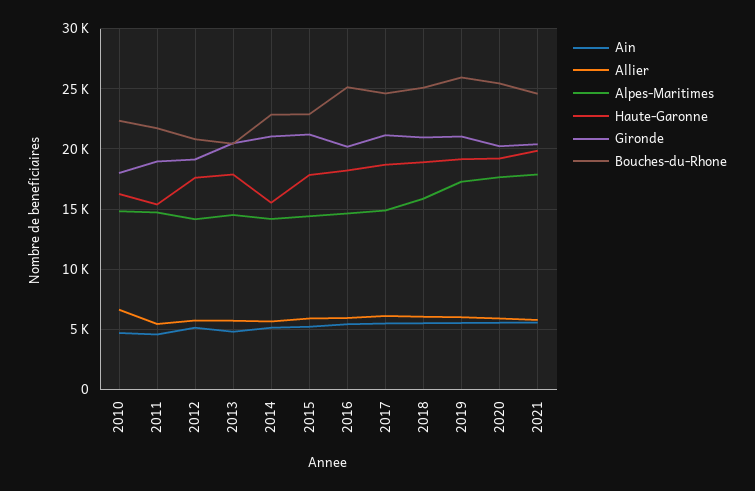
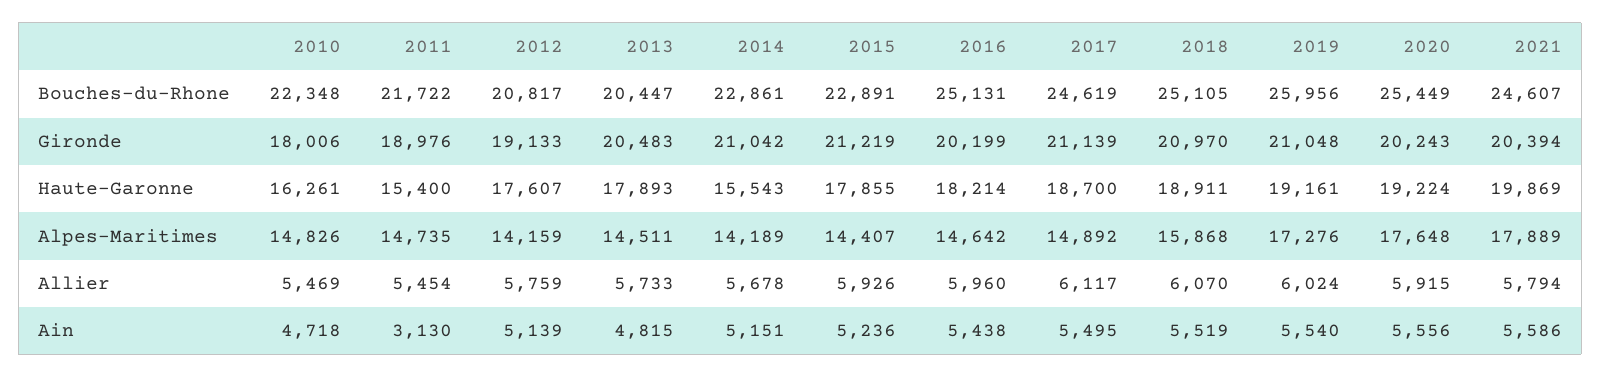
  {
    "Ain": {
      "2010": 4718,
-     "2011": 4500,
+     "2011": 3130,
      "2012": 5139,
      "2013": 4815,
      "2014": 5151,
      "2015": 5236,
      "2016": 5438,
      "2017": 5495,
      "2018": 5519,
      "2019": 5540,
      "2020": 5556,
      "2021": 5586
    },
    "Allier": {
-     "2010": 6500,
+     "2010": 5469,
      "2011": 5454,
      "2012": 5759,
      "2013": 5733,
      "2014": 5678,
      "2015": 5926,
      "2016": 5960,
      "2017": 6117,
      "2018": 6070,
      "2019": 6024,
      "2020": 5915,
      "2021": 5794
    },
    "Alpes-Maritimes": {
      "2010": 14826,
      "2011": 14735,
      "2012": 14159,
      "2013": 14511,
      "2014": 14189,
      "2015": 14407,
      "2016": 14642,
      "2017": 14892,
      "2018": 15868,
      "2019": 17276,
      "2020": 17648,
      "2021": 17889
    },
    "Haute-Garonne": {
      "2010": 16261,
      "2011": 15400,
      "2012": 17607,
      "2013": 17893,
      "2014": 15543,
      "2015": 17855,
      "2016": 18214,
      "2017": 18700,
      "2018": 18911,
      "2019": 19161,
      "2020": 19224,
      "2021": 19869
    },
    "Gironde": {
      "2010": 18006,
      "2011": 18976,
      "2012": 19133,
      "2013": 20483,
      "2014": 21042,
      "2015": 21219,
      "2016": 20199,
      "2017": 21139,
      "2018": 20970,
      "2019": 21048,
      "2020": 20243,
      "2021": 20394
    },
    "Bouches-du-Rhone": {
      "2010": 22348,
      "2011": 21722,
      "2012": 20817,
      "2013": 20447,
      "2014": 22861,
      "2015": 22891,
      "2016": 25131,
      "2017": 24619,
      "2018": 25105,
      "2019": 25956,
      "2020": 25449,
      "2021": 24607
    }
  }

